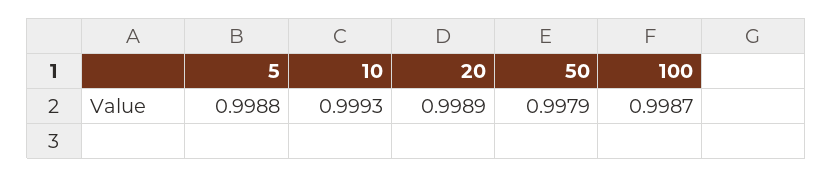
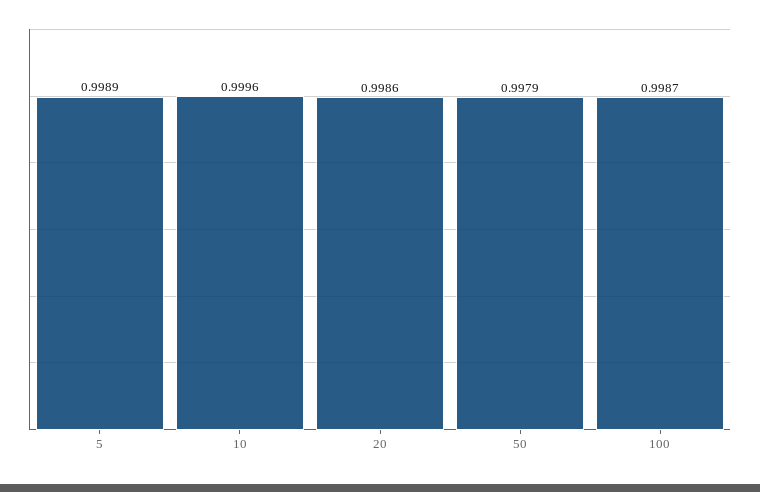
  {
-   "5": 0.9988,
+   "5": 0.9989,
-   "10": 0.9993,
+   "10": 0.9996,
-   "20": 0.9989,
+   "20": 0.9986,
    "50": 0.9979,
    "100": 0.9987
  }

